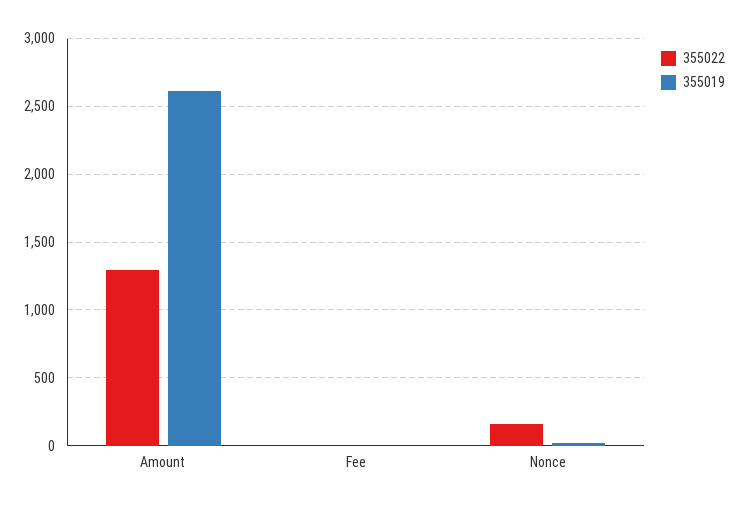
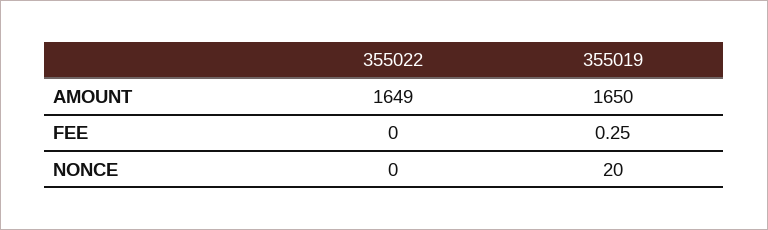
  {
    "355022": {
-     "Amount": 1300,
+     "Amount": 1649,
      "Fee": 0,
-     "Nonce": 150
+     "Nonce": 0
    },
    "355019": {
-     "Amount": 2600,
+     "Amount": 1650,
      "Fee": 0.25,
      "Nonce": 20
    }
  }

